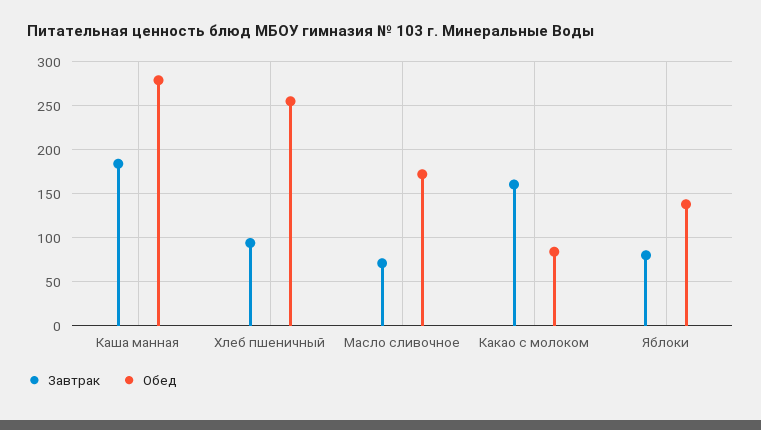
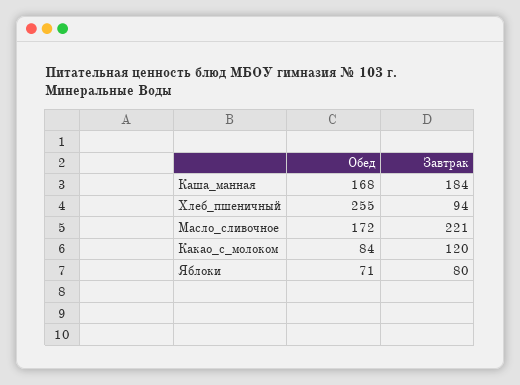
  {
    "Завтрак": {
      "Каша манная": 184,
      "Хлеб пшеничный": 94,
-     "Масло сливочное": 70,
+     "Масло сливочное": 221,
-     "Какао с молоком": 160,
+     "Какао с молоком": 120,
      "Яблоки": 80
    },
    "Обед": {
-     "Каша манная": 280,
+     "Каша манная": 168,
      "Хлеб пшеничный": 255,
      "Масло сливочное": 172,
      "Какао с молоком": 84,
-     "Яблоки": 140
+     "Яблоки": 71
    }
  }

